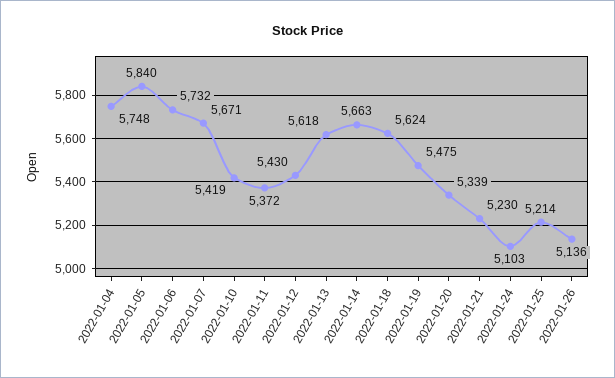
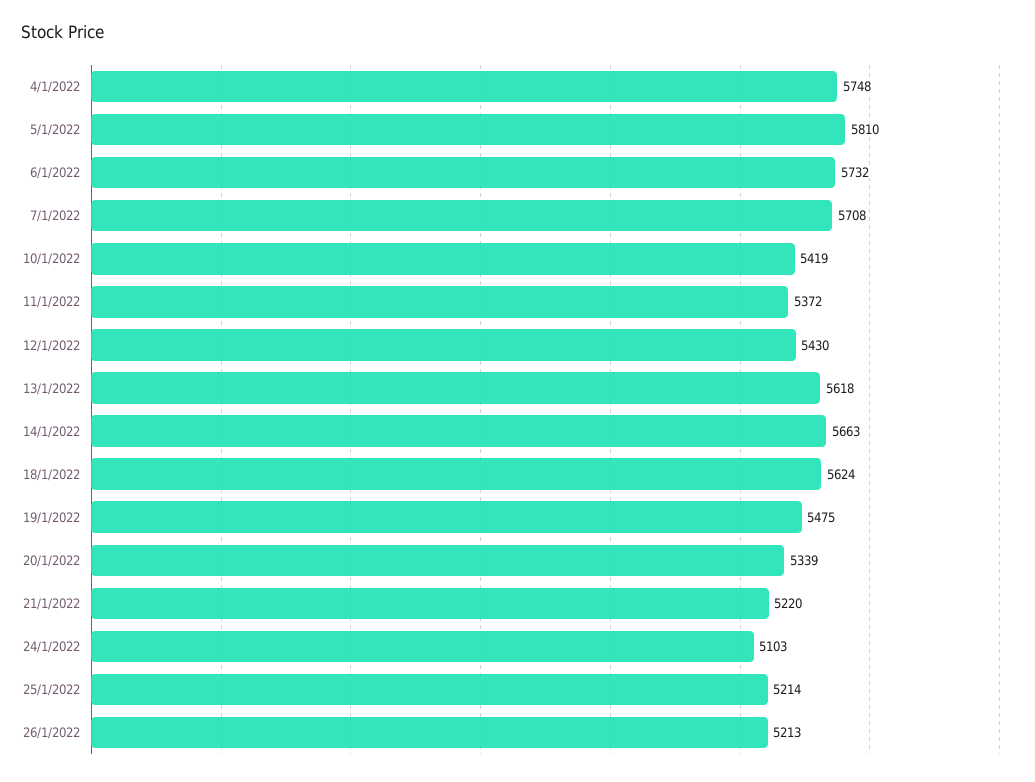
  {
    "2022-01-04": 5748,
-   "2022-01-05": 5840,
+   "2022-01-05": 5810,
    "2022-01-06": 5732,
-   "2022-01-07": 5671,
+   "2022-01-07": 5708,
    "2022-01-10": 5419,
    "2022-01-11": 5372,
    "2022-01-12": 5430,
    "2022-01-13": 5618,
    "2022-01-14": 5663,
    "2022-01-18": 5624,
    "2022-01-19": 5475,
    "2022-01-20": 5339,
-   "2022-01-21": 5230,
+   "2022-01-21": 5220,
    "2022-01-24": 5103,
    "2022-01-25": 5214,
-   "2022-01-26": 5136
+   "2022-01-26": 5213
  }

